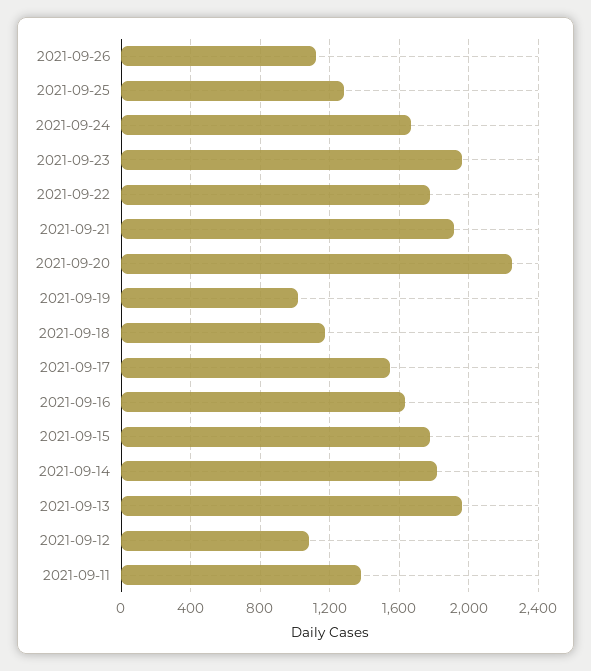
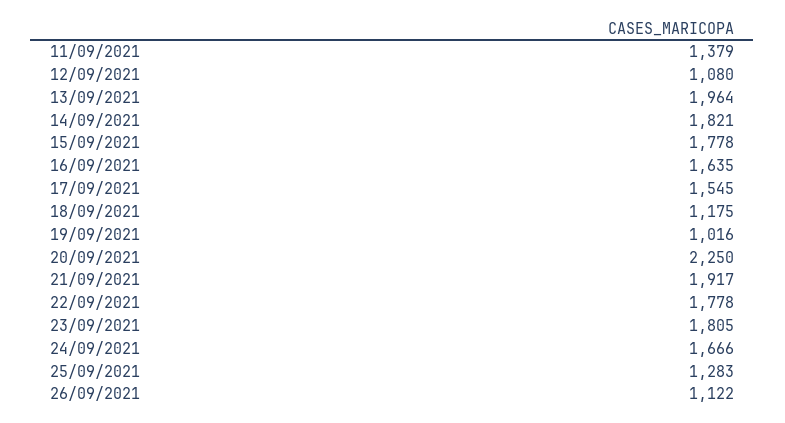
  {
    "2021-09-26": 1122,
    "2021-09-25": 1283,
    "2021-09-24": 1666,
-   "2021-09-23": 1950,
+   "2021-09-23": 1805,
    "2021-09-22": 1778,
    "2021-09-21": 1917,
    "2021-09-20": 2250,
    "2021-09-19": 1016,
    "2021-09-18": 1175,
    "2021-09-17": 1545,
    "2021-09-16": 1635,
    "2021-09-15": 1778,
    "2021-09-14": 1821,
    "2021-09-13": 1964,
    "2021-09-12": 1080,
    "2021-09-11": 1379
  }

